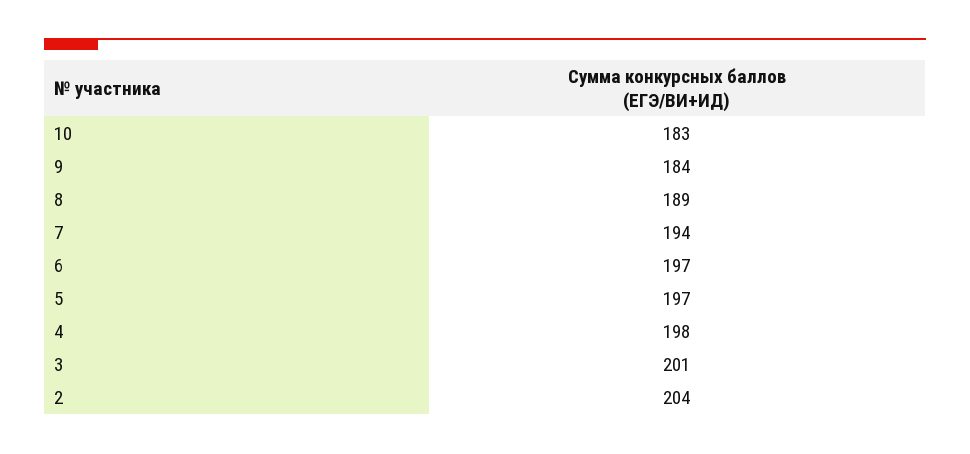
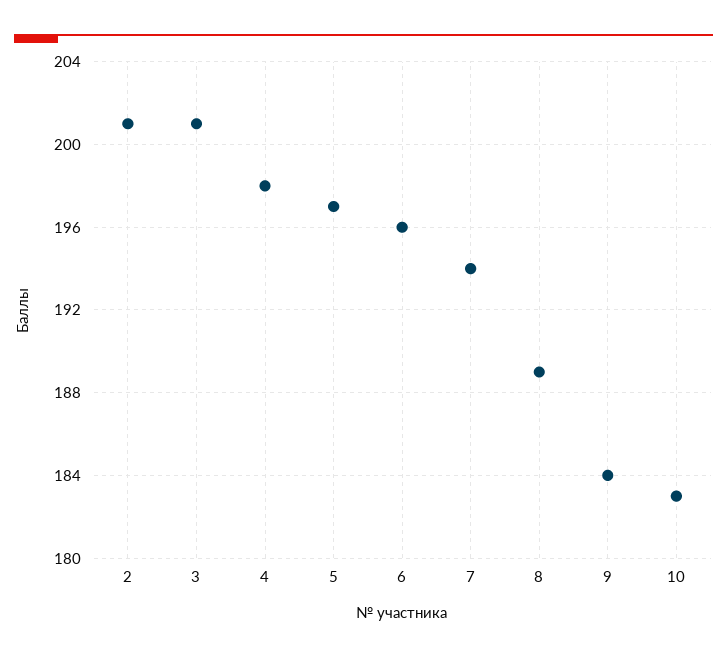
  {
    "10": 183,
    "9": 184,
    "8": 189,
    "7": 194,
-   "6": 197,
+   "6": 196,
    "5": 197,
    "4": 198,
    "3": 201,
-   "2": 204
+   "2": 201
  }

